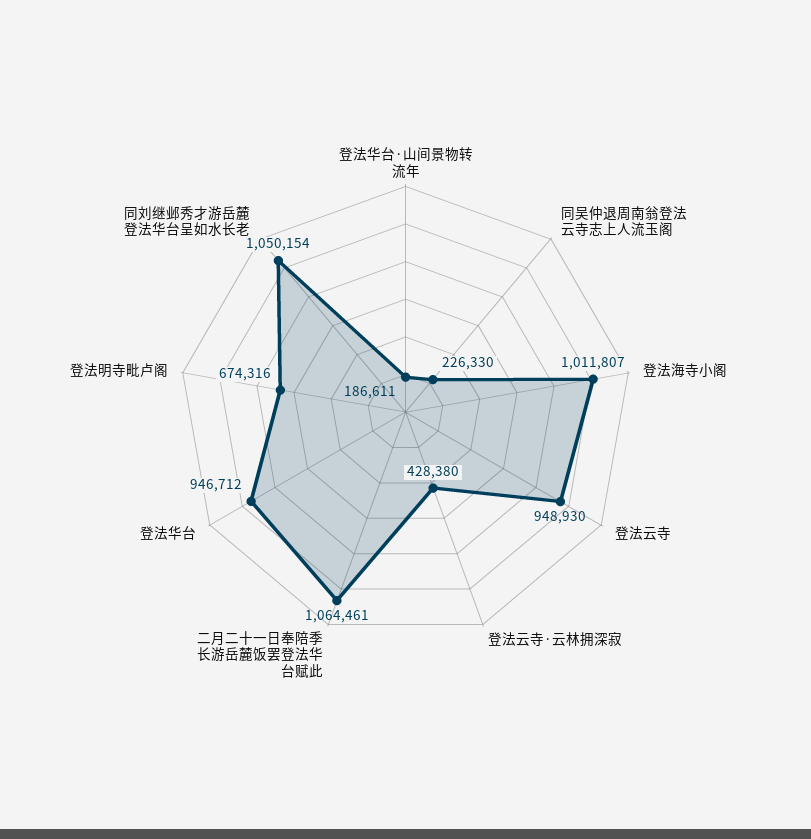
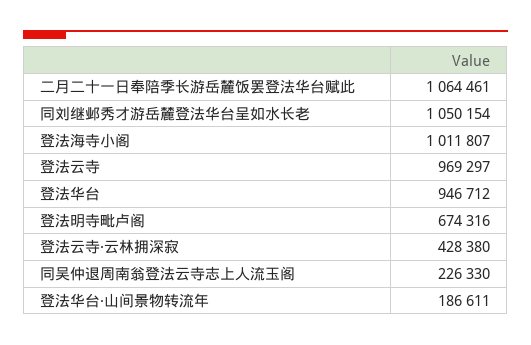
  {
    "登法华台·山间景物转流年": 186611,
    "同吴仲退周南翁登法云寺志上人流玉阁": 226330,
    "登法海寺小阁": 1011807,
-   "登法云寺": 948930,
+   "登法云寺": 969297,
    "登法云寺·云林拥深寂": 428380,
    "二月二十一日奉陪季长游岳麓饭罢登法华台赋此": 1064461,
    "登法华台": 946712,
    "登法明寺毗卢阁": 674316,
    "同刘继邺秀才游岳麓登法华台呈如水长老": 1050154
  }

